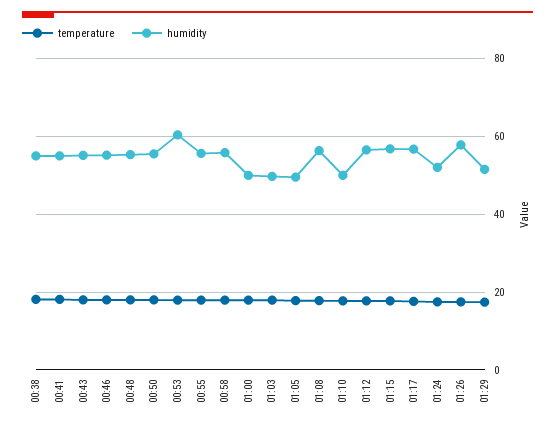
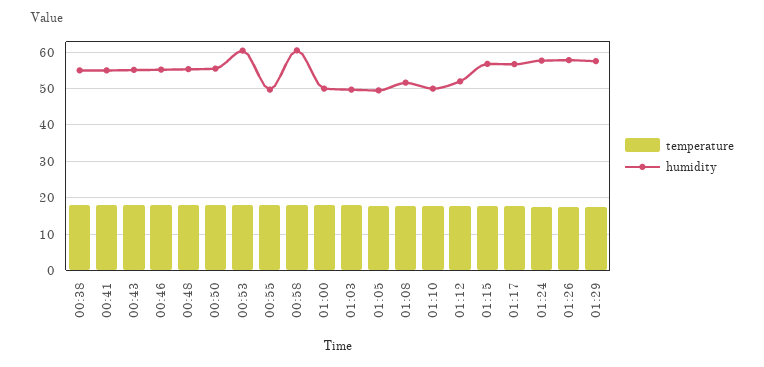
  {
    "temperature": {
      "00:38": 18,
      "00:41": 18,
      "00:43": 18,
      "00:46": 18,
      "00:48": 18,
      "00:50": 18,
      "00:53": 18,
      "00:55": 18,
      "00:58": 18,
      "01:00": 18,
      "01:03": 18,
      "01:05": 18,
      "01:08": 18,
      "01:10": 18,
      "01:12": 18,
      "01:15": 18,
      "01:17": 18,
      "01:24": 18,
      "01:26": 18,
      "01:29": 18
    },
    "humidity": {
      "00:38": 56,
      "00:41": 56,
      "00:43": 56,
      "00:46": 56,
      "00:48": 56,
      "00:50": 56,
      "00:53": 60,
-     "00:55": 56,
+     "00:55": 50,
-     "00:58": 56,
+     "00:58": 60,
      "01:00": 50,
      "01:03": 50,
      "01:05": 50,
-     "01:08": 56,
+     "01:08": 52,
      "01:10": 50,
-     "01:12": 56,
+     "01:12": 52,
      "01:15": 56,
      "01:17": 56,
-     "01:24": 52,
+     "01:24": 58,
      "01:26": 58,
-     "01:29": 52
+     "01:29": 58
    }
  }

